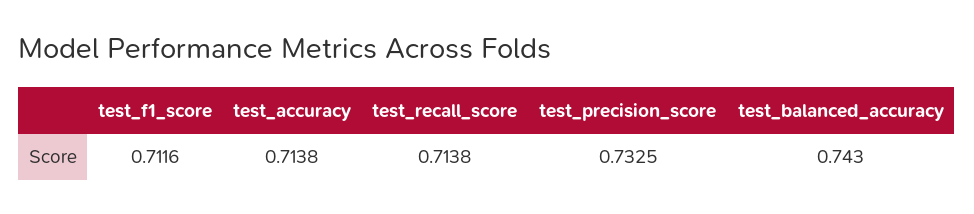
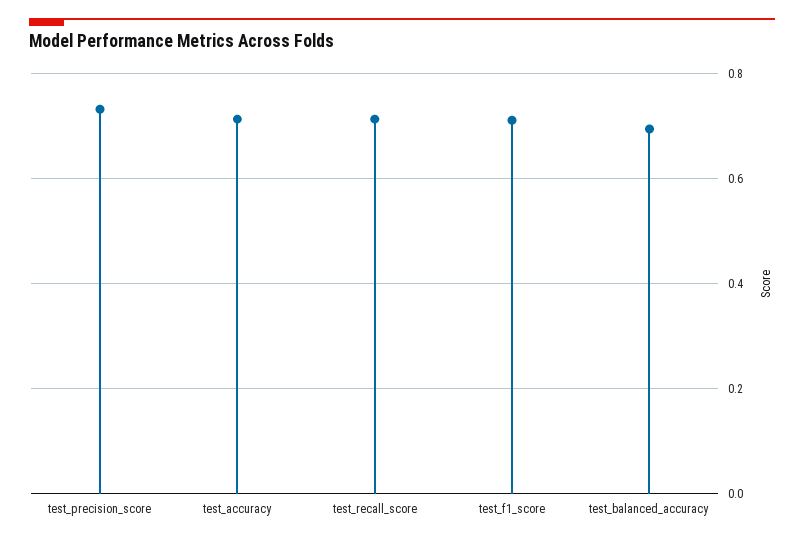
  {
    "test_f1_score": 0.7116,
    "test_accuracy": 0.7138,
    "test_recall_score": 0.7138,
    "test_precision_score": 0.7325,
-   "test_balanced_accuracy": 0.743
+   "test_balanced_accuracy": 0.7
  }

